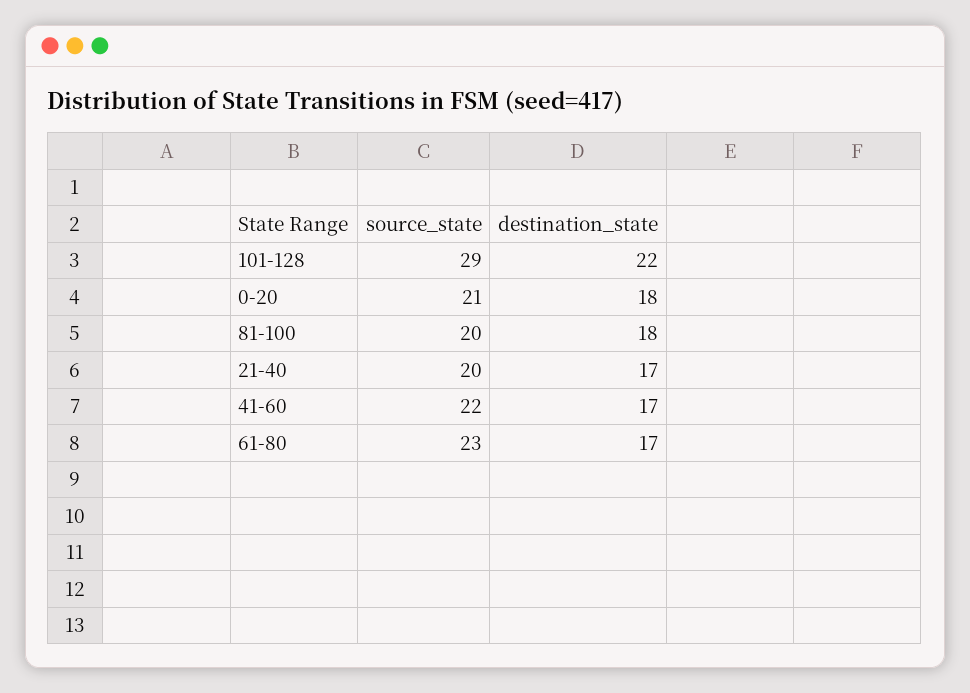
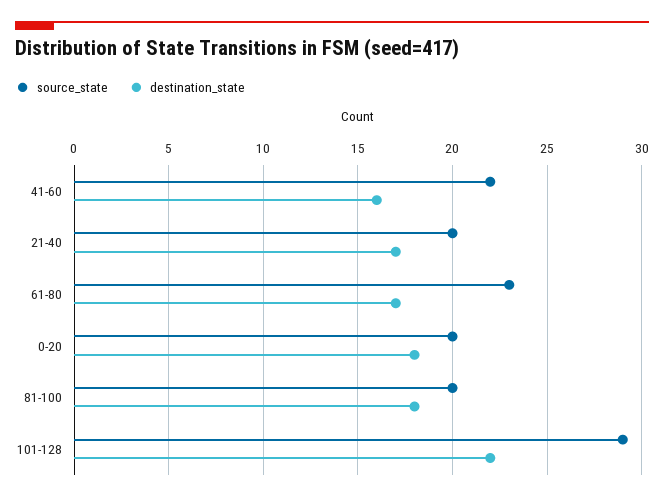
  {
    "source_state": {
      "101-128": 29,
-     "0-20": 21,
+     "0-20": 20,
      "81-100": 20,
      "21-40": 20,
      "41-60": 22,
      "61-80": 23
    },
    "destination_state": {
      "101-128": 22,
      "0-20": 18,
      "81-100": 18,
      "21-40": 17,
-     "41-60": 17,
+     "41-60": 16,
      "61-80": 17
    }
  }

